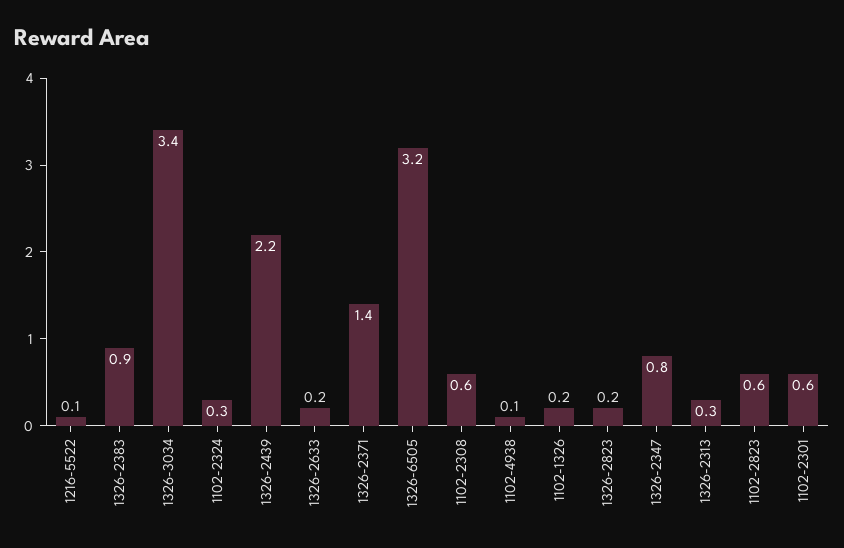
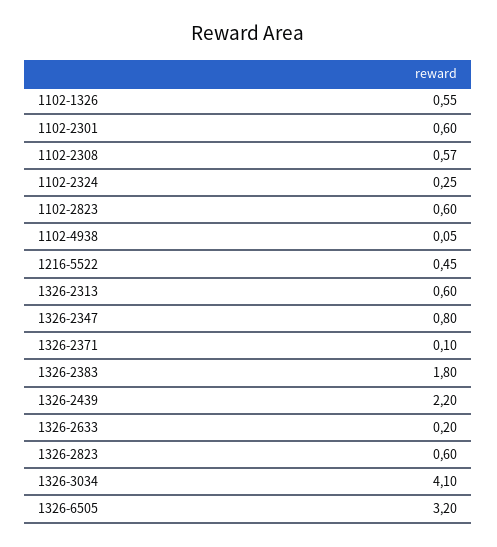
  {
-   "1216-5522": 0.1,
+   "1216-5522": 0.45,
-   "1326-2383": 0.9,
+   "1326-2383": 1.8,
-   "1326-3034": 3.4,
+   "1326-3034": 4.1,
    "1102-2324": 0.25,
    "1326-2439": 2.2,
    "1326-2633": 0.2,
-   "1326-2371": 1.4,
+   "1326-2371": 0.1,
    "1326-6505": 3.2,
    "1102-2308": 0.57,
    "1102-4938": 0.05,
-   "1102-1326": 0.2,
+   "1102-1326": 0.55,
-   "1326-2823": 0.2,
+   "1326-2823": 0.6,
    "1326-2347": 0.8,
-   "1326-2313": 0.3,
+   "1326-2313": 0.6,
    "1102-2823": 0.6,
    "1102-2301": 0.6
  }

